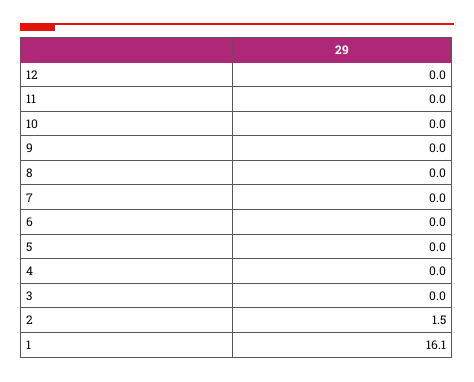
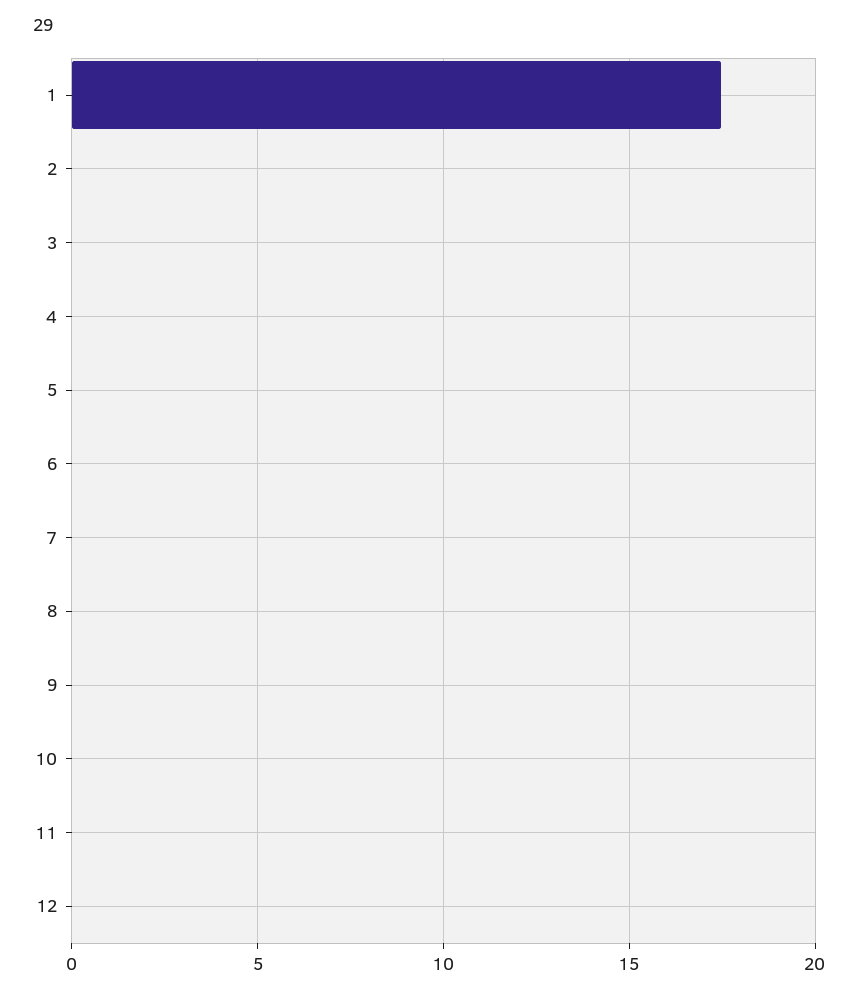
  {
    "12": 0,
    "11": 0,
    "10": 0,
    "9": 0,
    "8": 0,
    "7": 0,
    "6": 0,
    "5": 0,
    "4": 0,
    "3": 0,
-   "2": 1.5,
+   "2": 0,
-   "1": 16.1
+   "1": 17.5
  }

